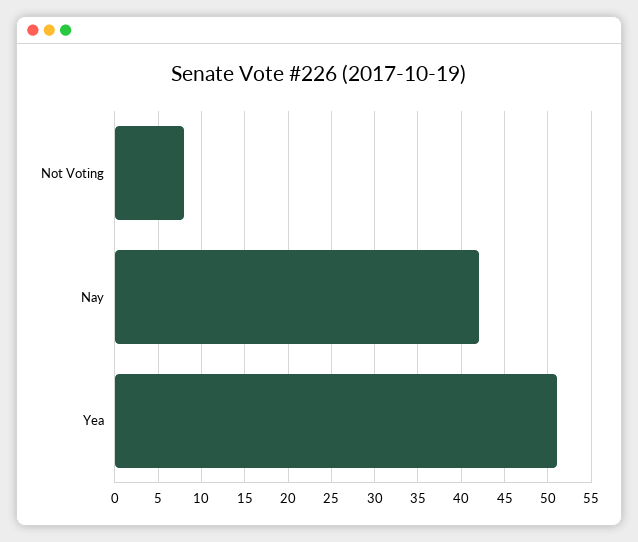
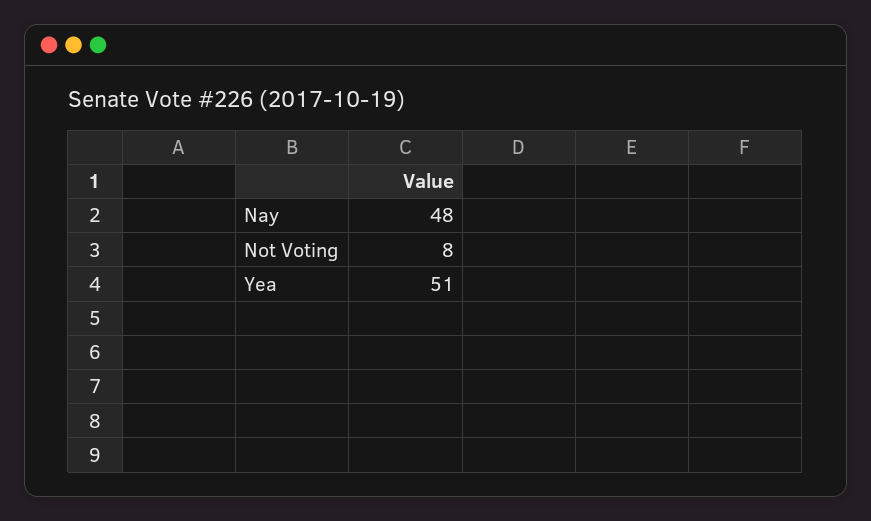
  {
    "Not Voting": 8,
-   "Nay": 42,
+   "Nay": 48,
    "Yea": 51
  }

